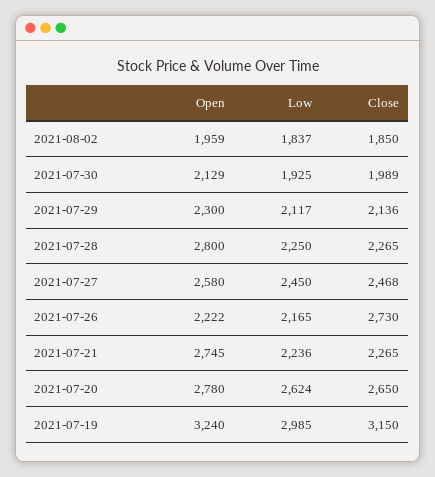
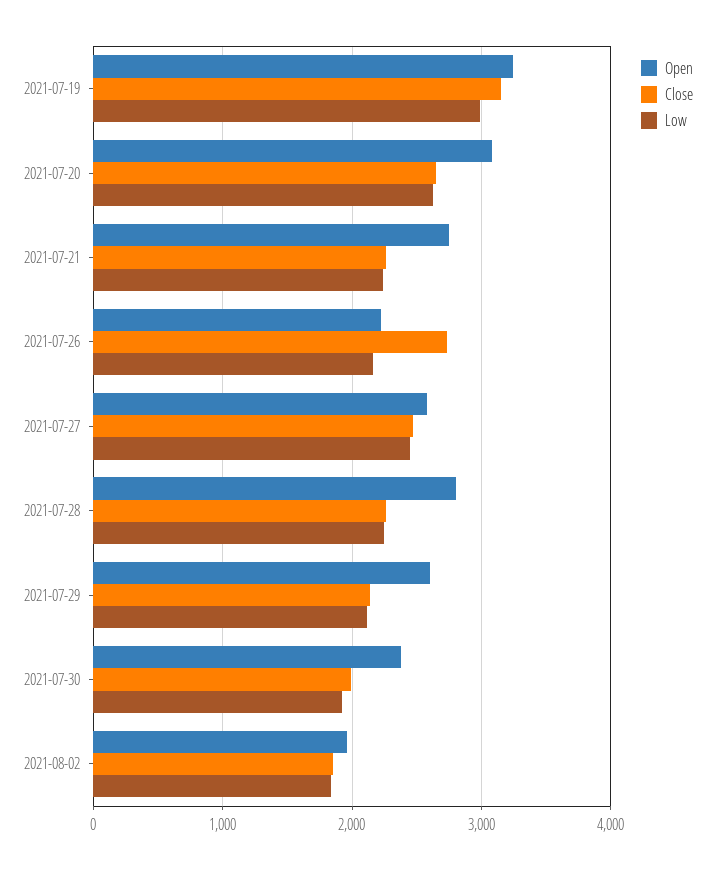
  {
    "Open": {
      "2021-08-02": 1959,
-     "2021-07-30": 2129,
+     "2021-07-30": 2400,
-     "2021-07-29": 2300,
+     "2021-07-29": 2600,
      "2021-07-28": 2800,
      "2021-07-27": 2580,
      "2021-07-26": 2222,
      "2021-07-21": 2745,
-     "2021-07-20": 2780,
+     "2021-07-20": 3100,
      "2021-07-19": 3240
    },
    "Low": {
      "2021-08-02": 1837,
      "2021-07-30": 1925,
      "2021-07-29": 2117,
      "2021-07-28": 2250,
      "2021-07-27": 2450,
      "2021-07-26": 2165,
      "2021-07-21": 2236,
      "2021-07-20": 2624,
      "2021-07-19": 2985
    },
    "Close": {
      "2021-08-02": 1850,
      "2021-07-30": 1989,
      "2021-07-29": 2136,
      "2021-07-28": 2265,
      "2021-07-27": 2468,
      "2021-07-26": 2730,
      "2021-07-21": 2265,
      "2021-07-20": 2650,
      "2021-07-19": 3150
    }
  }

